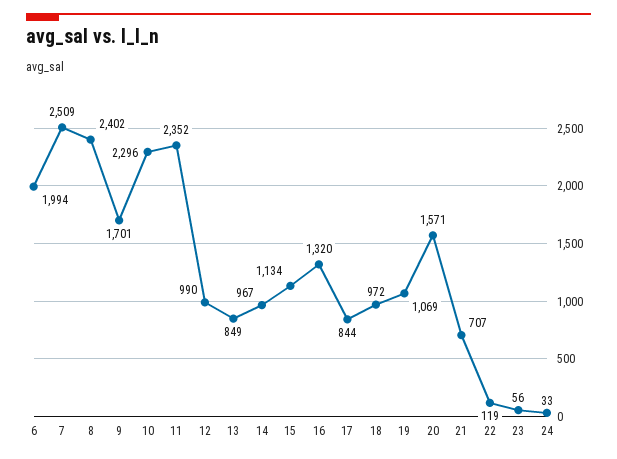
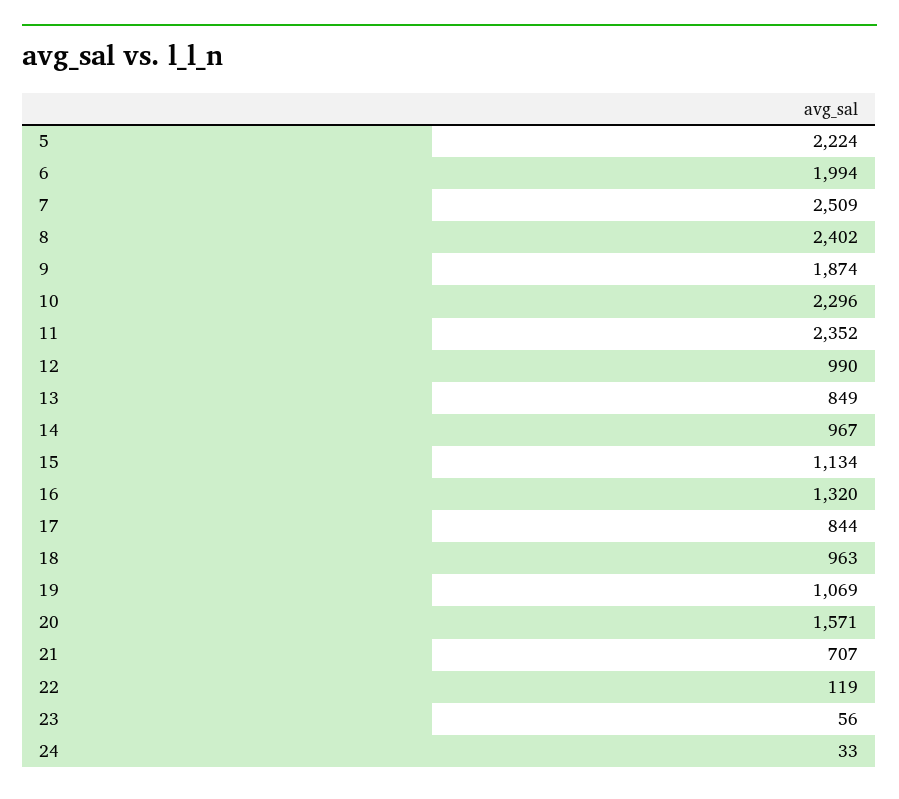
  {
    "6": 1994,
    "7": 2509,
    "8": 2402,
-   "9": 1701,
+   "9": 1874,
    "10": 2296,
    "11": 2352,
    "12": 990,
    "13": 849,
    "14": 967,
    "15": 1134,
    "16": 1320,
    "17": 844,
-   "18": 972,
+   "18": 963,
    "19": 1069,
    "20": 1571,
    "21": 707,
    "22": 119,
    "23": 56,
-   "24": 33
+   "24": 33,
+   "5": 2224
  }

